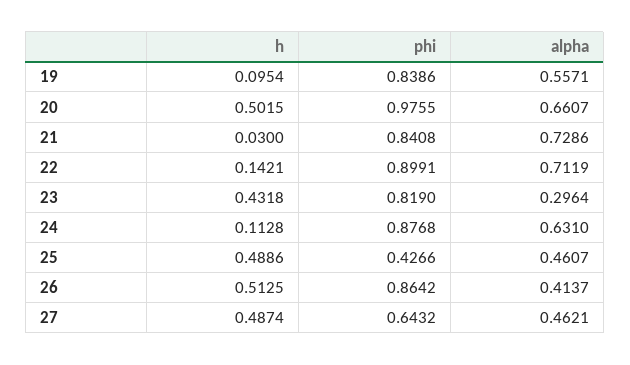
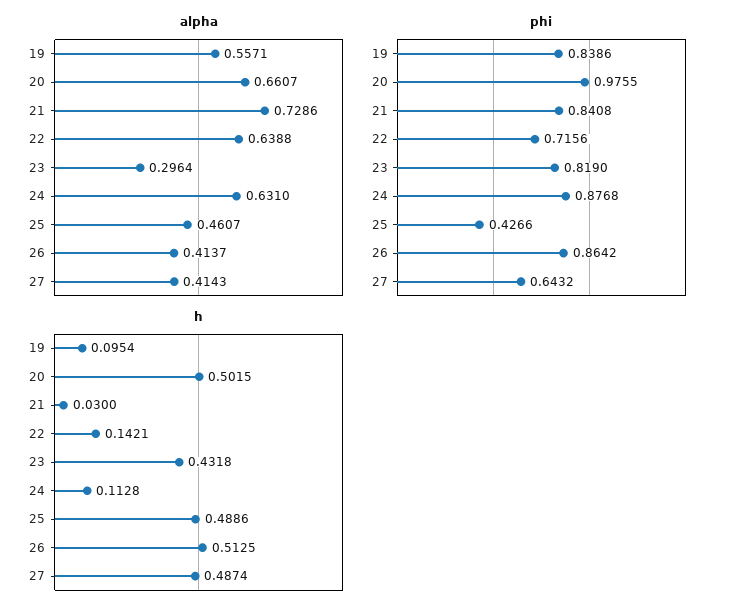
  {
    "h": {
      "19": 0.0954,
      "20": 0.5015,
      "21": 0.03,
      "22": 0.1421,
      "23": 0.4318,
      "24": 0.1128,
      "25": 0.4886,
      "26": 0.5125,
      "27": 0.4874
    },
    "phi": {
      "19": 0.8386,
      "20": 0.9755,
      "21": 0.8408,
-     "22": 0.8991,
+     "22": 0.7156,
      "23": 0.819,
      "24": 0.8768,
      "25": 0.4266,
      "26": 0.8642,
      "27": 0.6432
    },
    "alpha": {
      "19": 0.5571,
      "20": 0.6607,
      "21": 0.7286,
-     "22": 0.7119,
+     "22": 0.6388,
      "23": 0.2964,
      "24": 0.631,
      "25": 0.4607,
      "26": 0.4137,
-     "27": 0.4621
+     "27": 0.4143
    }
  }

